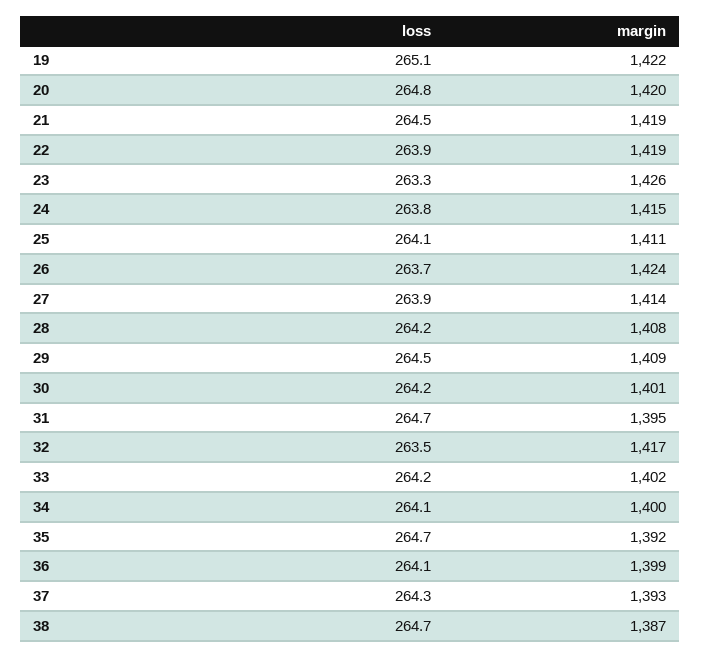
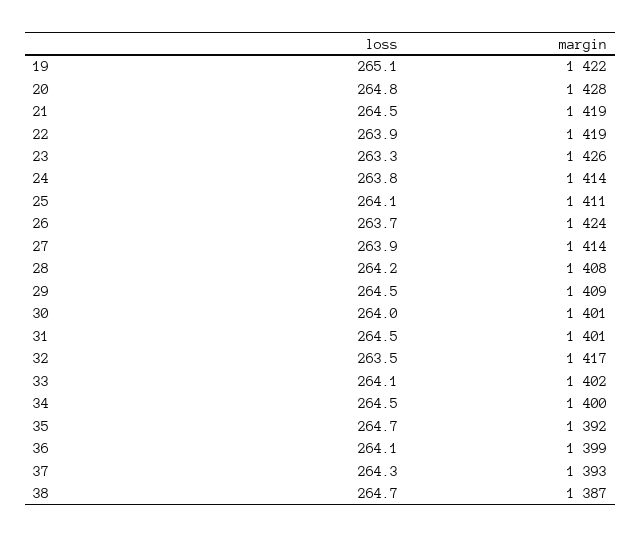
  {
    "loss": {
      "19": 265.1,
      "20": 264.8,
      "21": 264.5,
      "22": 263.9,
      "23": 263.3,
      "24": 263.8,
      "25": 264.1,
      "26": 263.7,
      "27": 263.9,
      "28": 264.2,
      "29": 264.5,
-     "30": 264.2,
+     "30": 264,
-     "31": 264.7,
+     "31": 264.5,
      "32": 263.5,
-     "33": 264.2,
+     "33": 264.1,
-     "34": 264.1,
+     "34": 264.5,
      "35": 264.7,
      "36": 264.1,
      "37": 264.3,
      "38": 264.7
    },
    "margin": {
      "19": 1422,
-     "20": 1420,
+     "20": 1428,
      "21": 1419,
      "22": 1419,
      "23": 1426,
-     "24": 1415,
+     "24": 1414,
      "25": 1411,
      "26": 1424,
      "27": 1414,
      "28": 1408,
      "29": 1409,
      "30": 1401,
-     "31": 1395,
+     "31": 1401,
      "32": 1417,
      "33": 1402,
      "34": 1400,
      "35": 1392,
      "36": 1399,
      "37": 1393,
      "38": 1387
    }
  }

